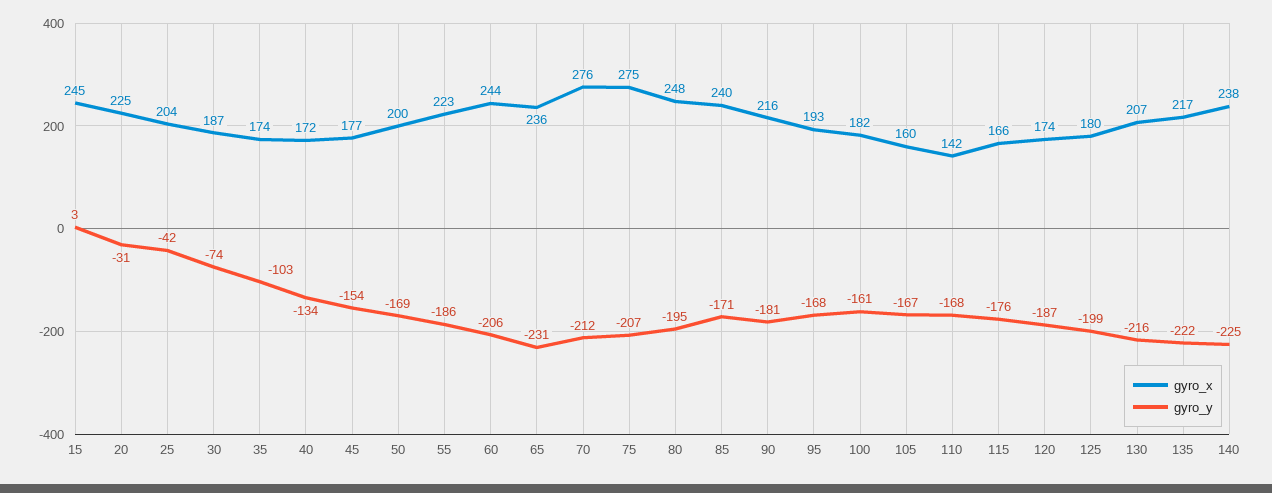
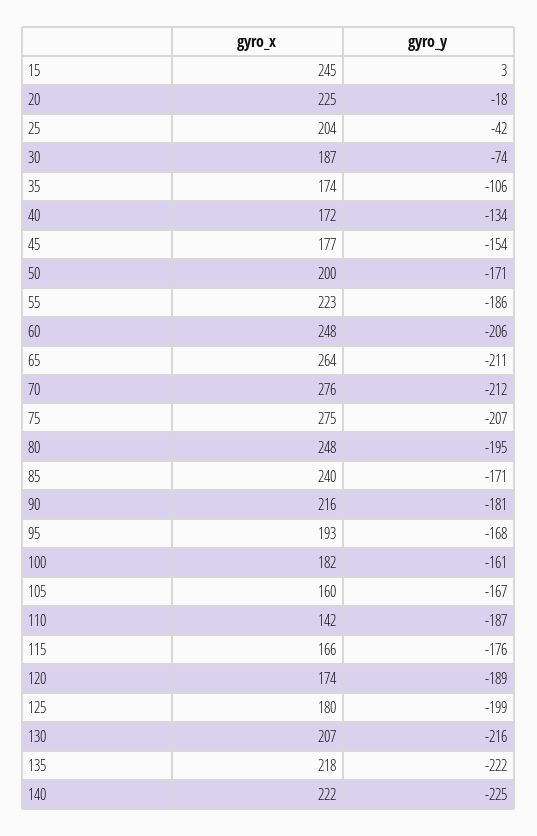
  {
    "gyro_x": {
      "15": 245,
      "20": 225,
      "25": 204,
      "30": 187,
      "35": 174,
      "40": 172,
      "45": 177,
      "50": 200,
      "55": 223,
-     "60": 244,
+     "60": 248,
-     "65": 236,
+     "65": 264,
      "70": 276,
      "75": 275,
      "80": 248,
      "85": 240,
      "90": 216,
      "95": 193,
      "100": 182,
      "105": 160,
      "110": 142,
      "115": 166,
      "120": 174,
      "125": 180,
      "130": 207,
-     "135": 217,
+     "135": 218,
-     "140": 238
+     "140": 222
    },
    "gyro_y": {
      "15": 3,
-     "20": -31,
+     "20": -18,
      "25": -42,
      "30": -74,
-     "35": -103,
+     "35": -106,
      "40": -134,
      "45": -154,
-     "50": -169,
+     "50": -171,
      "55": -186,
      "60": -206,
-     "65": -231,
+     "65": -211,
      "70": -212,
      "75": -207,
      "80": -195,
      "85": -171,
      "90": -181,
      "95": -168,
      "100": -161,
      "105": -167,
-     "110": -168,
+     "110": -187,
      "115": -176,
-     "120": -187,
+     "120": -189,
      "125": -199,
      "130": -216,
      "135": -222,
      "140": -225
    }
  }

